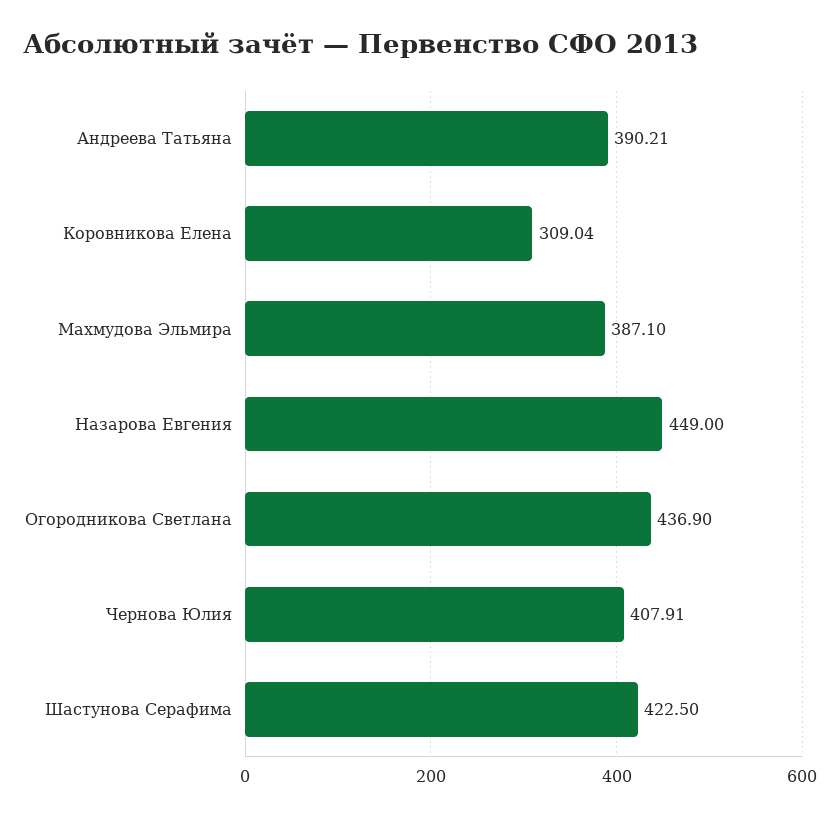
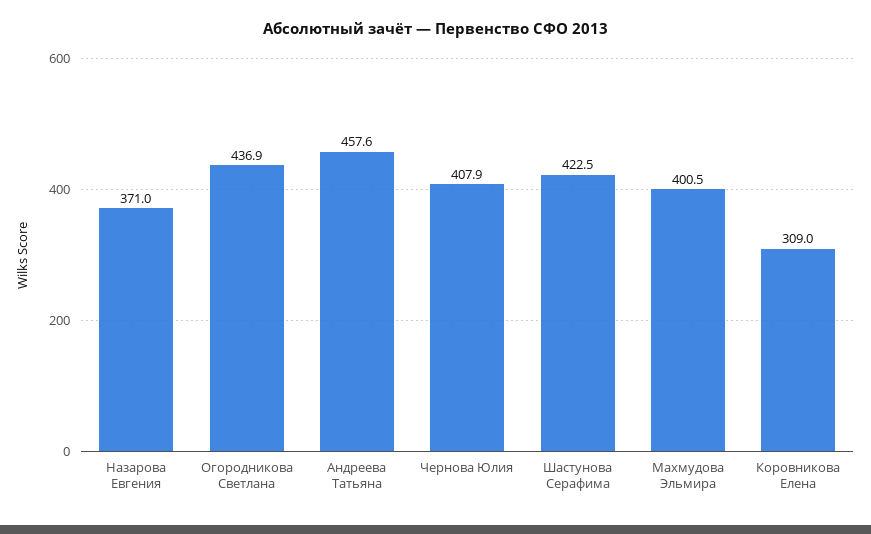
  {
-   "Андреева Татьяна": 390.21,
+   "Андреева Татьяна": 457.6,
    "Коровникова Елена": 309.04,
-   "Махмудова Эльмира": 387.1,
+   "Махмудова Эльмира": 400.5,
-   "Назарова Евгения": 449,
+   "Назарова Евгения": 371,
    "Огородникова Светлана": 436.9,
    "Чернова Юлия": 407.91,
    "Шастунова Серафима": 422.5
  }

